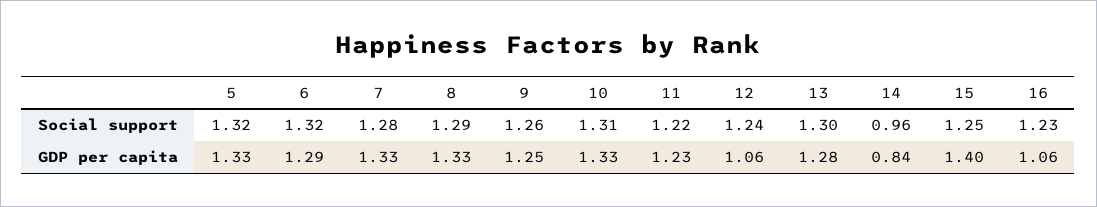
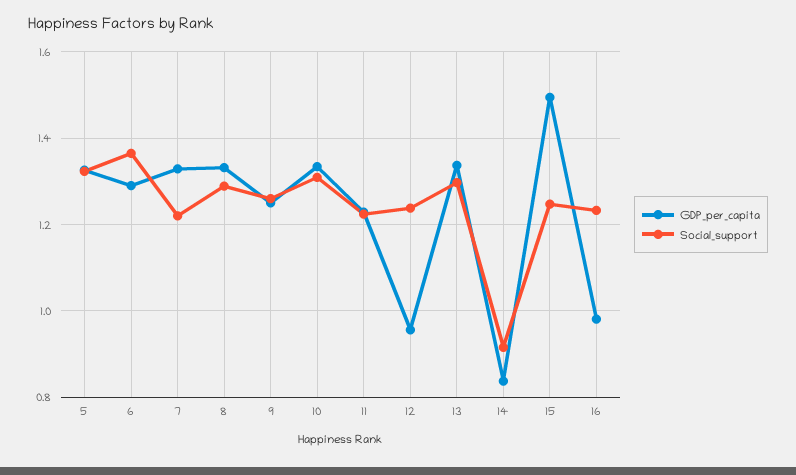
  {
    "Social support": {
      "5": 1.32,
-     "6": 1.32,
+     "6": 1.36,
-     "7": 1.28,
+     "7": 1.22,
      "8": 1.29,
      "9": 1.26,
      "10": 1.31,
      "11": 1.22,
      "12": 1.24,
      "13": 1.3,
-     "14": 0.96,
+     "14": 0.92,
      "15": 1.25,
      "16": 1.23
    },
    "GDP per capita": {
      "5": 1.33,
      "6": 1.29,
      "7": 1.33,
      "8": 1.33,
      "9": 1.25,
      "10": 1.33,
      "11": 1.23,
-     "12": 1.06,
+     "12": 0.96,
-     "13": 1.28,
+     "13": 1.34,
      "14": 0.84,
-     "15": 1.4,
+     "15": 1.5,
-     "16": 1.06
+     "16": 0.98
    }
  }

